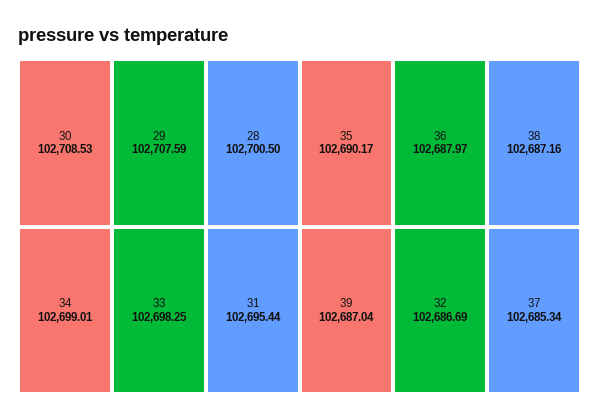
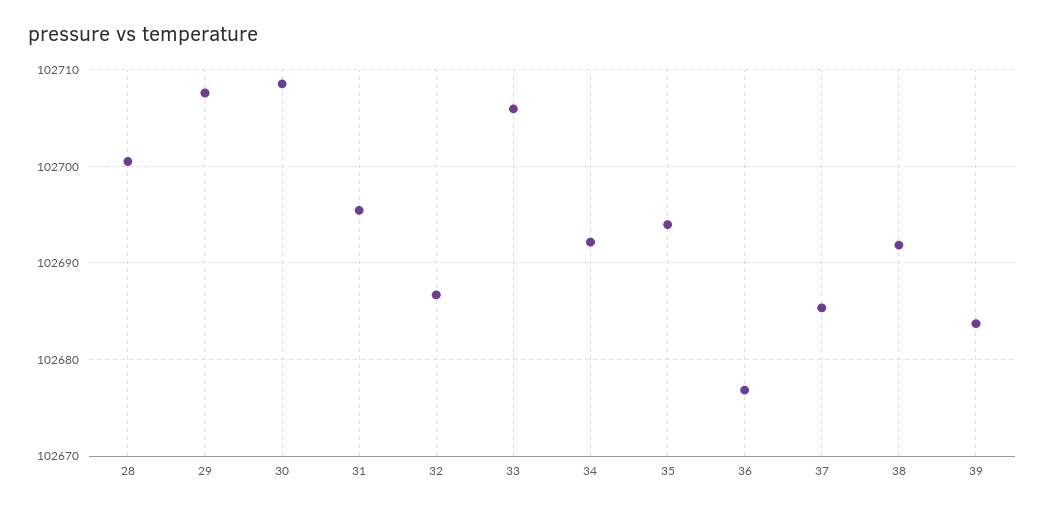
  {
    "30": 102708.53,
    "29": 102707.59,
    "28": 102700.5,
-   "34": 102699.01,
+   "34": 102692,
-   "33": 102698.25,
+   "33": 102706,
    "31": 102695.44,
-   "35": 102690.17,
+   "35": 102694,
-   "36": 102687.97,
+   "36": 102677,
-   "38": 102687.16,
+   "38": 102692,
-   "39": 102687.04,
+   "39": 102684,
    "32": 102686.69,
    "37": 102685.34
  }

